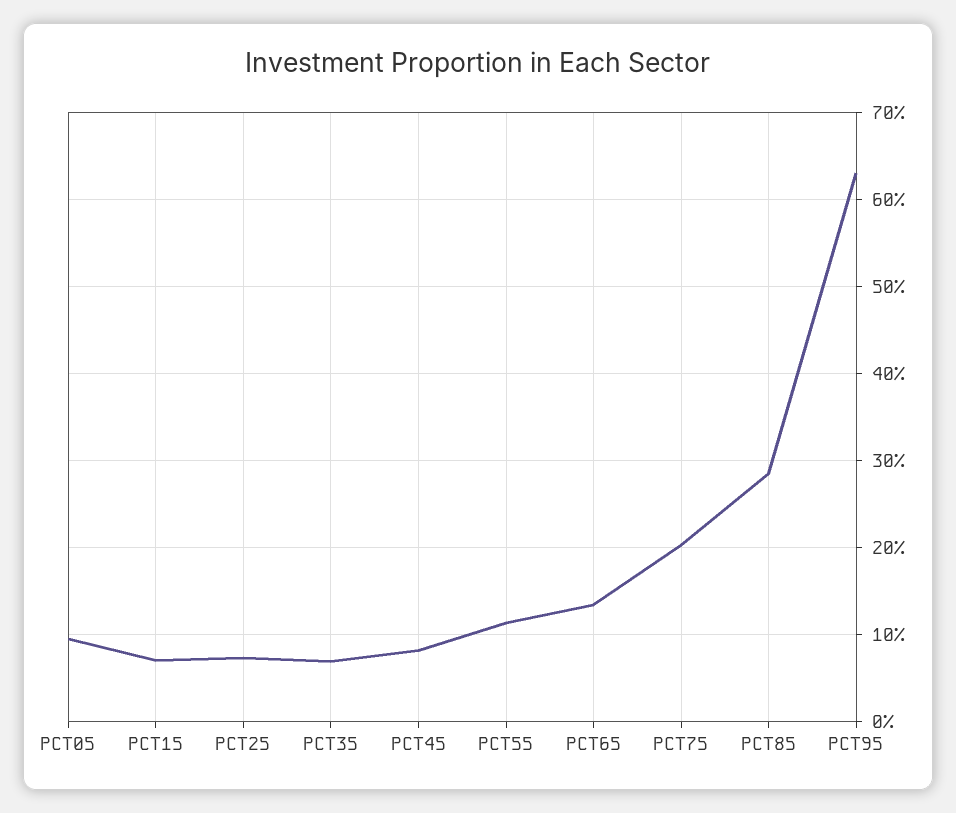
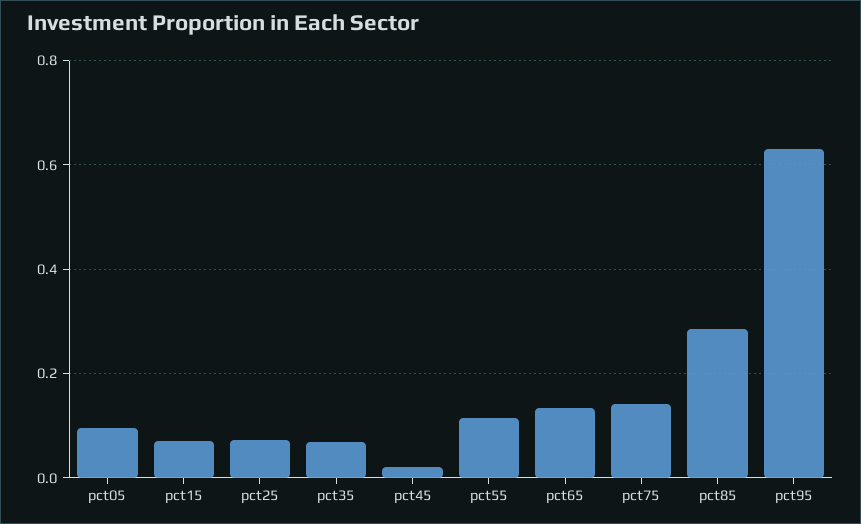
  {
    "PCT05": 0.1,
    "PCT15": 0.07,
    "PCT25": 0.07,
    "PCT35": 0.07,
-   "PCT45": 0.08,
+   "PCT45": 0.02,
    "PCT55": 0.11,
    "PCT65": 0.13,
-   "PCT75": 0.2,
+   "PCT75": 0.14,
    "PCT85": 0.28,
    "PCT95": 0.63
  }

